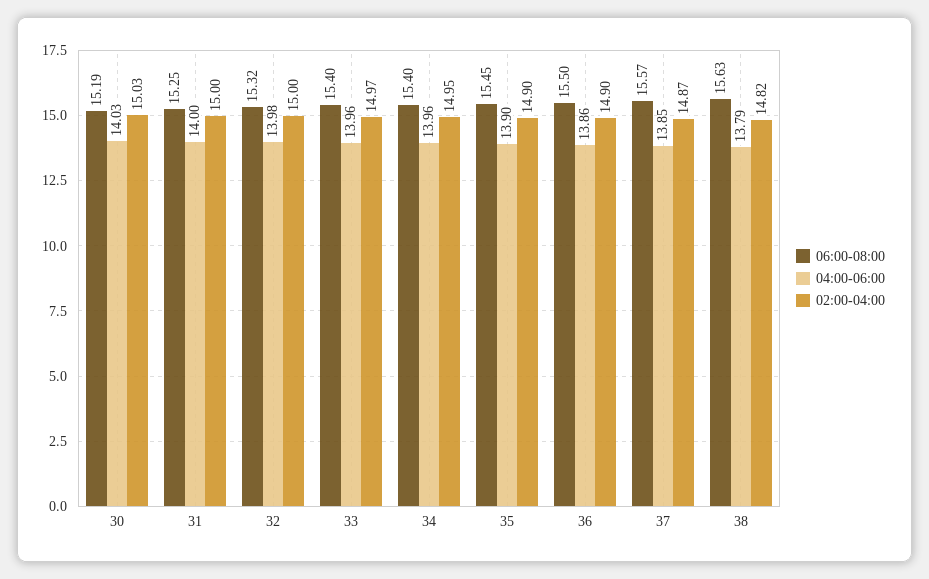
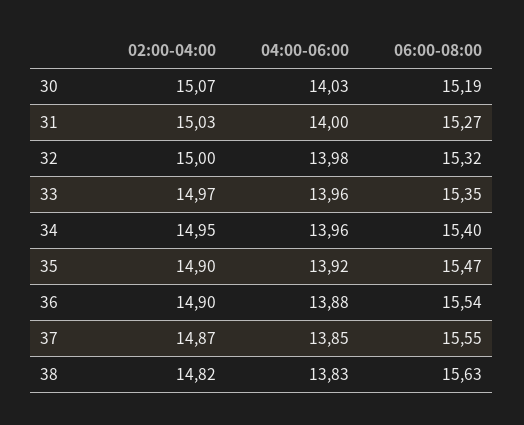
  {
    "06:00-08:00": {
      "30": 15.19,
-     "31": 15.25,
+     "31": 15.27,
      "32": 15.32,
-     "33": 15.4,
+     "33": 15.35,
      "34": 15.4,
-     "35": 15.45,
+     "35": 15.47,
-     "36": 15.5,
+     "36": 15.54,
-     "37": 15.57,
+     "37": 15.55,
      "38": 15.63
    },
    "04:00-06:00": {
      "30": 14.03,
      "31": 14,
      "32": 13.98,
      "33": 13.96,
      "34": 13.96,
-     "35": 13.9,
+     "35": 13.92,
-     "36": 13.86,
+     "36": 13.88,
      "37": 13.85,
-     "38": 13.79
+     "38": 13.83
    },
    "02:00-04:00": {
-     "30": 15.03,
+     "30": 15.07,
-     "31": 15,
+     "31": 15.03,
      "32": 15,
      "33": 14.97,
      "34": 14.95,
      "35": 14.9,
      "36": 14.9,
      "37": 14.87,
      "38": 14.82
    }
  }

